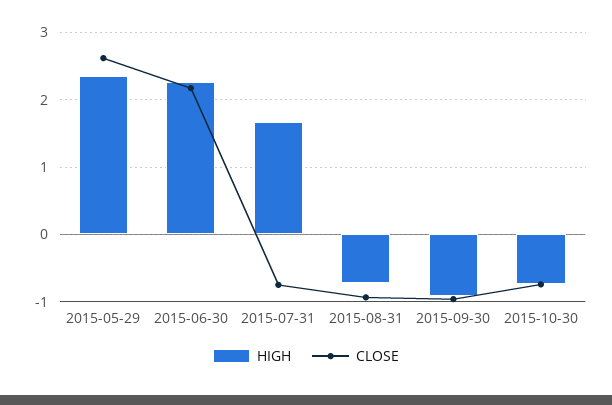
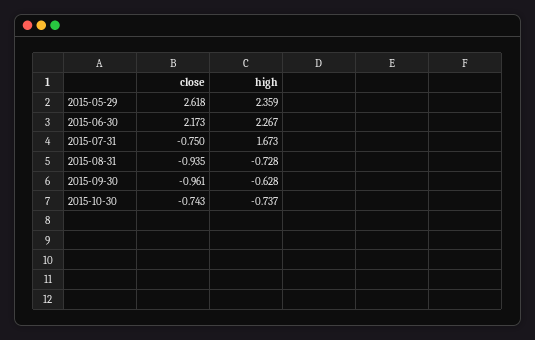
  {
    "HIGH": {
      "2015-05-29": 2.359,
      "2015-06-30": 2.267,
      "2015-07-31": 1.673,
      "2015-08-31": -0.728,
-     "2015-09-30": -0.9,
+     "2015-09-30": -0.628,
      "2015-10-30": -0.737
    },
    "CLOSE": {
      "2015-05-29": 2.618,
      "2015-06-30": 2.173,
      "2015-07-31": -0.75,
      "2015-08-31": -0.935,
      "2015-09-30": -0.961,
      "2015-10-30": -0.743
    }
  }

